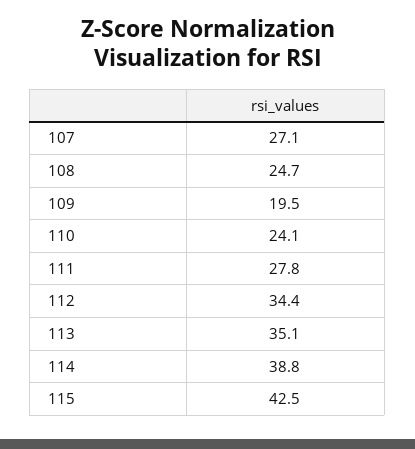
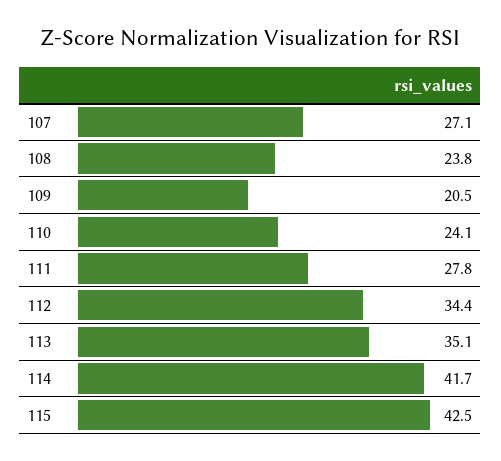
  {
    "107": 27.1,
-   "108": 24.7,
+   "108": 23.8,
-   "109": 19.5,
+   "109": 20.5,
    "110": 24.1,
    "111": 27.8,
    "112": 34.4,
    "113": 35.1,
-   "114": 38.8,
+   "114": 41.7,
    "115": 42.5
  }

